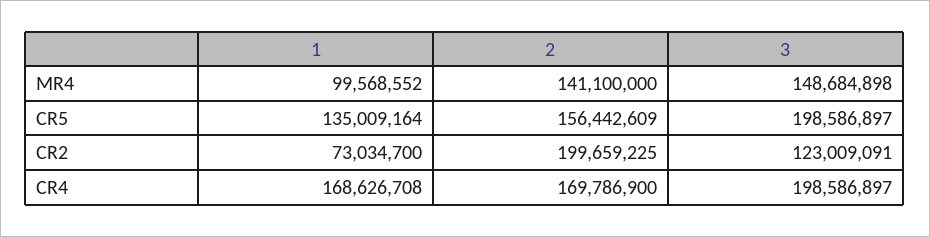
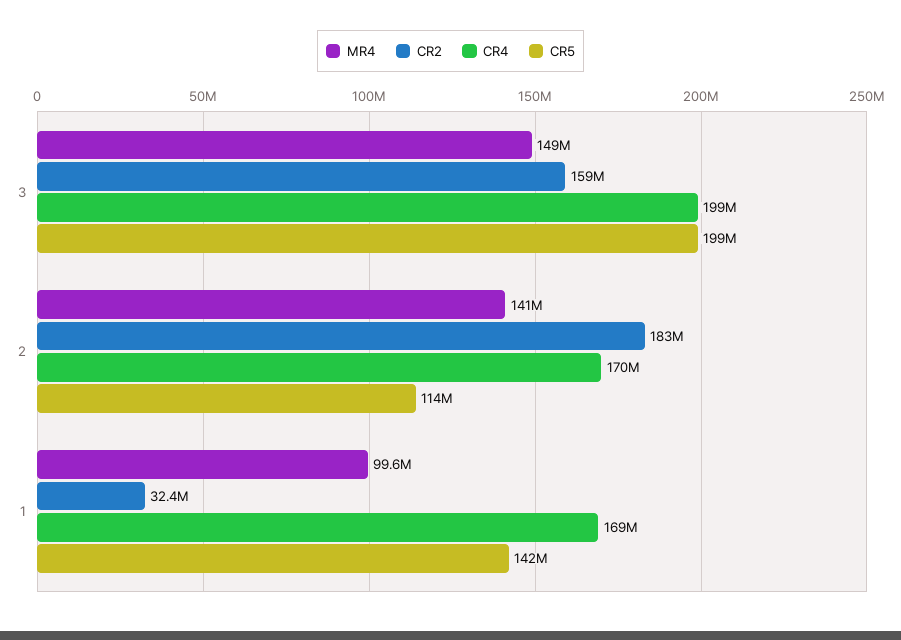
  {
    "MR4": {
      "1": 99568552,
      "2": 141100000,
      "3": 148684898
    },
    "CR5": {
-     "1": 135009164,
+     "1": 142000000,
-     "2": 156442609,
+     "2": 114000000,
      "3": 198586897
    },
    "CR2": {
-     "1": 73034700,
+     "1": 32400000,
-     "2": 199659225,
+     "2": 183000000,
-     "3": 123009091
+     "3": 159000000
    },
    "CR4": {
      "1": 168626708,
      "2": 169786900,
      "3": 198586897
    }
  }

